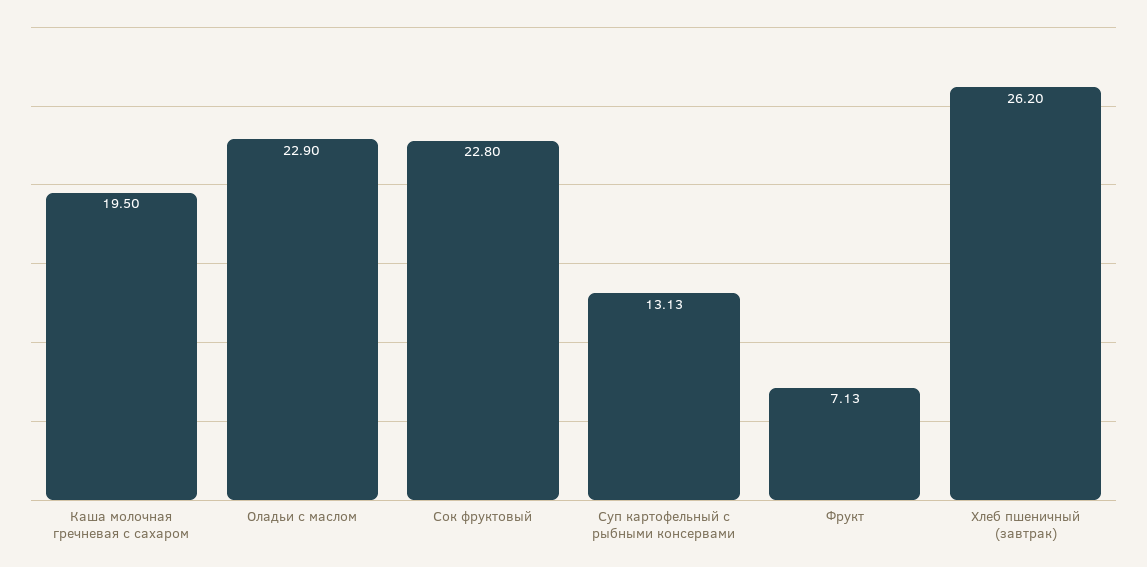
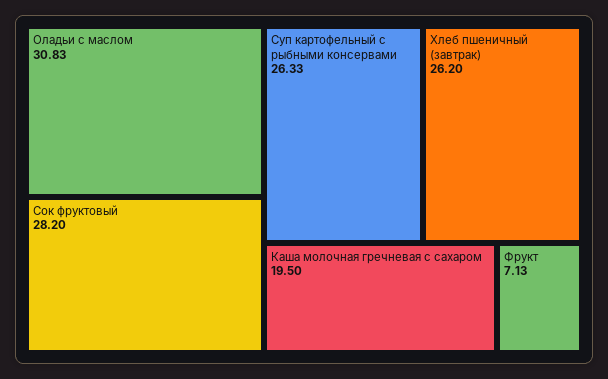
  {
    "Каша молочная гречневая с сахаром": 19.5,
-   "Оладьи с маслом": 22.9,
+   "Оладьи с маслом": 30.83,
-   "Сок фруктовый": 22.8,
+   "Сок фруктовый": 28.2,
-   "Суп картофельный с рыбными консервами": 13.13,
+   "Суп картофельный с рыбными консервами": 26.33,
    "Фрукт": 7.13,
    "Хлеб пшеничный (завтрак)": 26.2
  }

